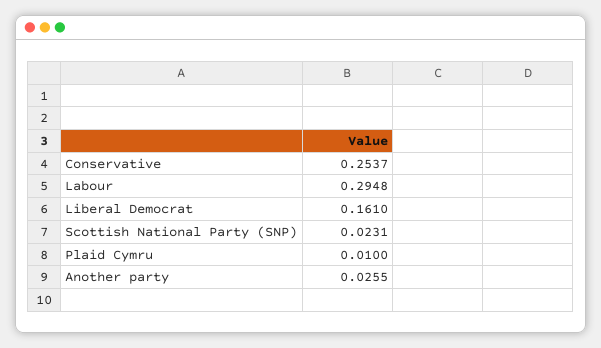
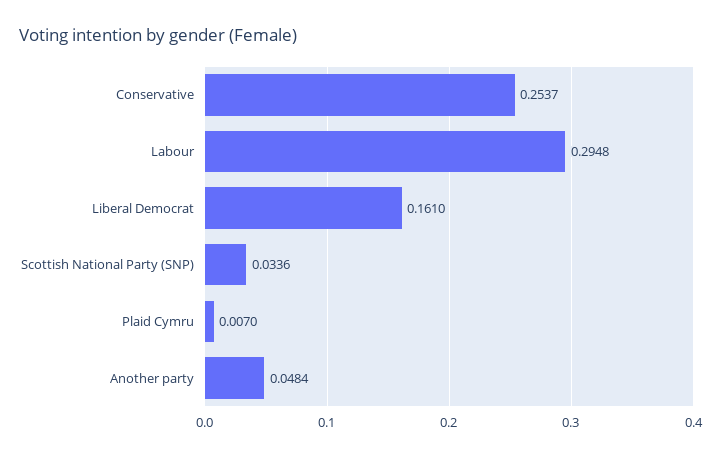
  {
    "Conservative": 0.2537,
    "Labour": 0.2948,
    "Liberal Democrat": 0.161,
-   "Scottish National Party (SNP)": 0.0231,
+   "Scottish National Party (SNP)": 0.0336,
-   "Plaid Cymru": 0.01,
+   "Plaid Cymru": 0.007,
-   "Another party": 0.0255
+   "Another party": 0.0484
  }

